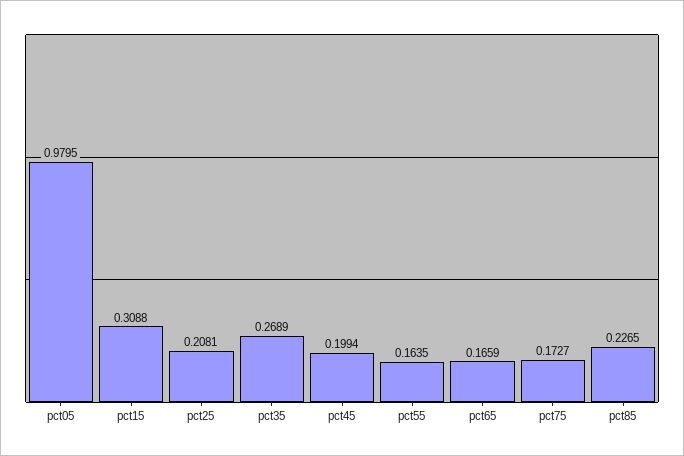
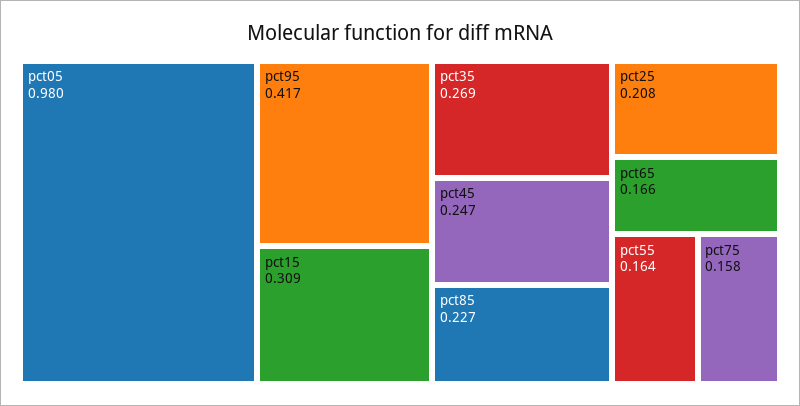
  {
    "pct05": 0.9795,
    "pct15": 0.3088,
    "pct25": 0.2081,
    "pct35": 0.2689,
-   "pct45": 0.1994,
+   "pct45": 0.247,
    "pct55": 0.1635,
    "pct65": 0.1659,
-   "pct75": 0.1727,
+   "pct75": 0.158,
-   "pct85": 0.2265
+   "pct85": 0.2265,
+   "pct95": 0.417
  }

